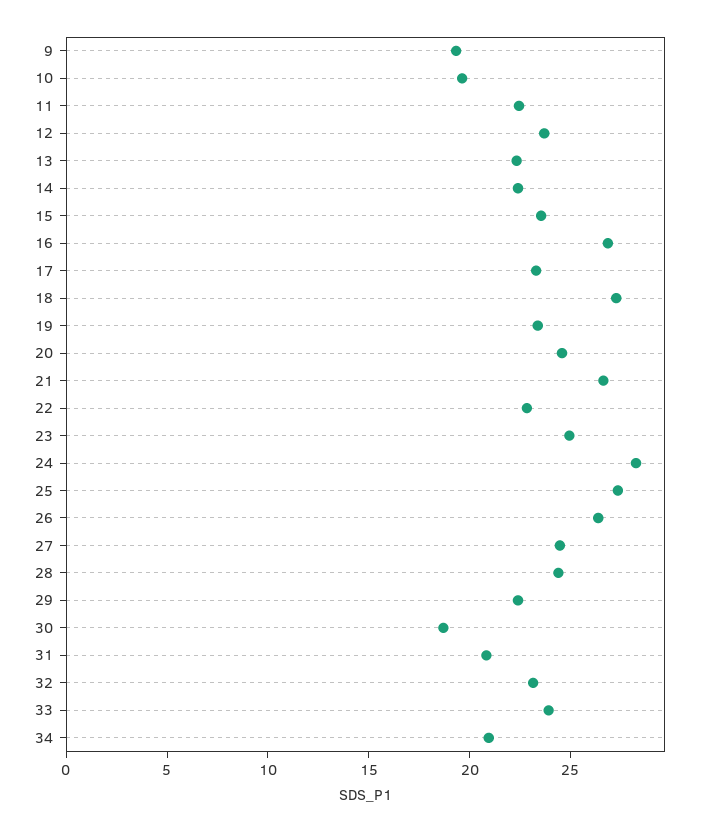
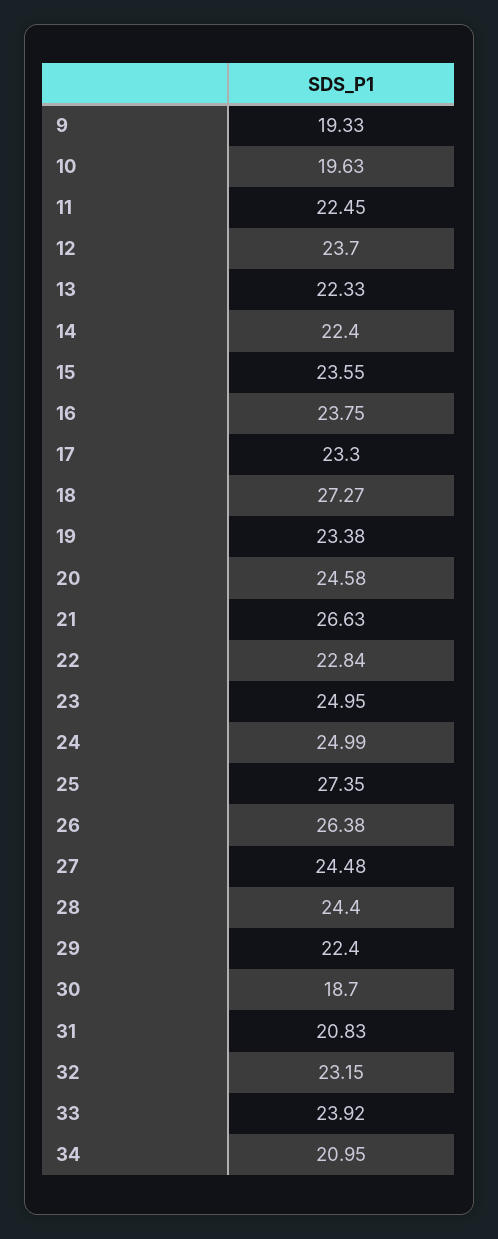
  {
    "9": 19.33,
    "10": 19.63,
    "11": 22.45,
    "12": 23.7,
    "13": 22.33,
    "14": 22.4,
    "15": 23.55,
-   "16": 27,
+   "16": 23.75,
    "17": 23.3,
    "18": 27.27,
    "19": 23.38,
    "20": 24.58,
    "21": 26.63,
    "22": 22.84,
    "23": 24.95,
-   "24": 28,
+   "24": 24.99,
    "25": 27.35,
    "26": 26.38,
    "27": 24.48,
    "28": 24.4,
    "29": 22.4,
    "30": 18.7,
    "31": 20.83,
    "32": 23.15,
    "33": 23.92,
    "34": 20.95
  }

